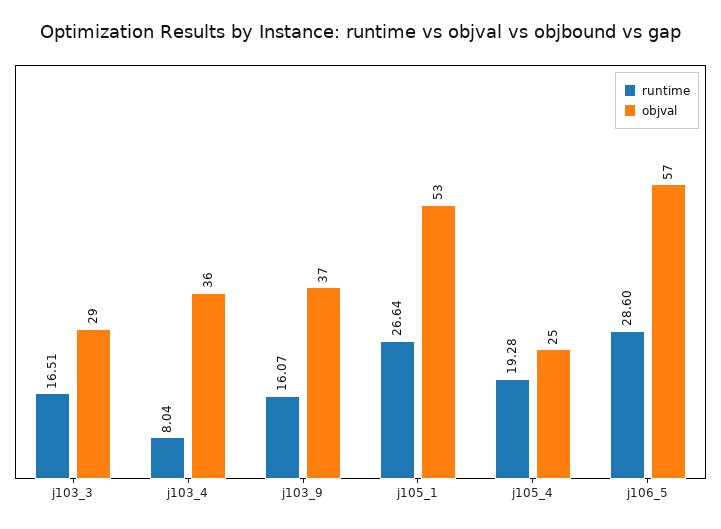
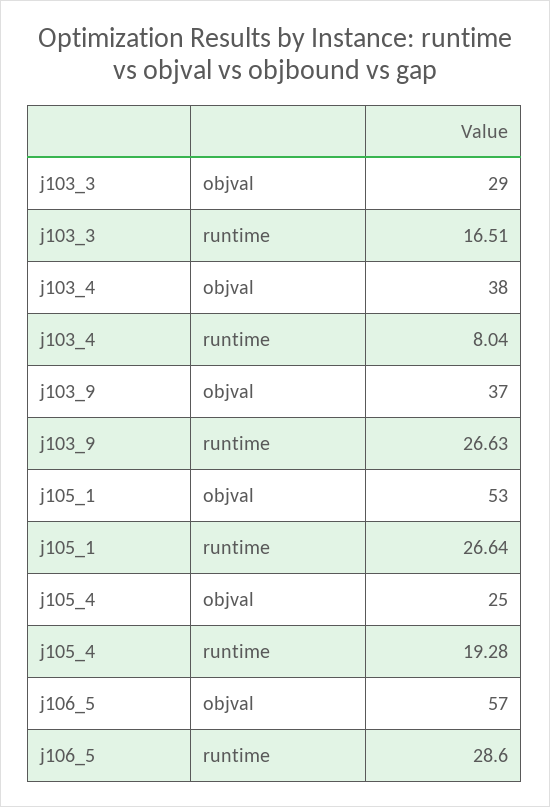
  {
    "runtime": {
      "j103_3": 16.51,
      "j103_4": 8.04,
-     "j103_9": 16.07,
+     "j103_9": 26.63,
      "j105_1": 26.64,
      "j105_4": 19.28,
      "j106_5": 28.6
    },
    "objval": {
      "j103_3": 29,
-     "j103_4": 36,
+     "j103_4": 38,
      "j103_9": 37,
      "j105_1": 53,
      "j105_4": 25,
      "j106_5": 57
    }
  }

